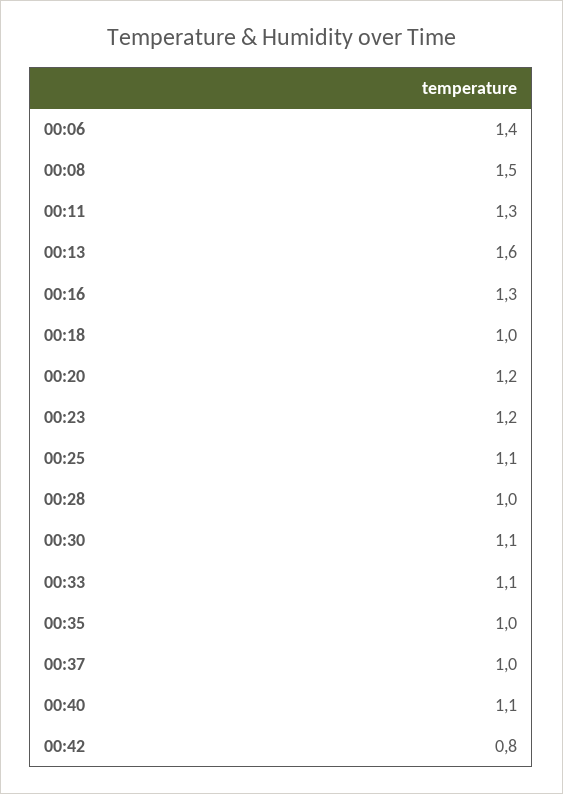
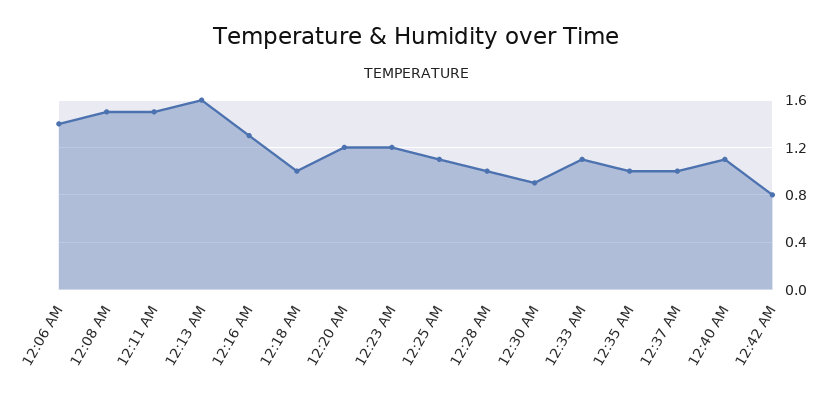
  {
    "00:06": 1.4,
    "00:08": 1.5,
-   "00:11": 1.3,
+   "00:11": 1.5,
    "00:13": 1.6,
    "00:16": 1.3,
    "00:18": 1,
    "00:20": 1.2,
    "00:23": 1.2,
    "00:25": 1.1,
    "00:28": 1,
-   "00:30": 1.1,
+   "00:30": 0.9,
    "00:33": 1.1,
    "00:35": 1,
    "00:37": 1,
    "00:40": 1.1,
    "00:42": 0.8
  }

